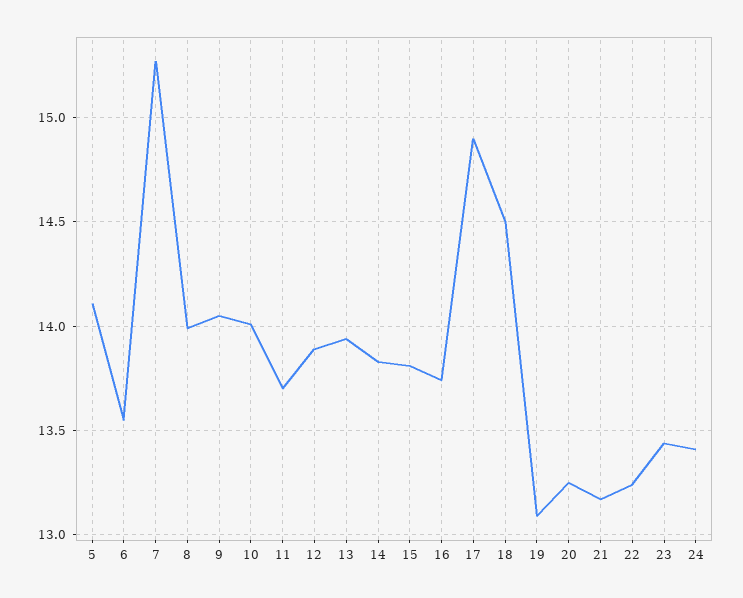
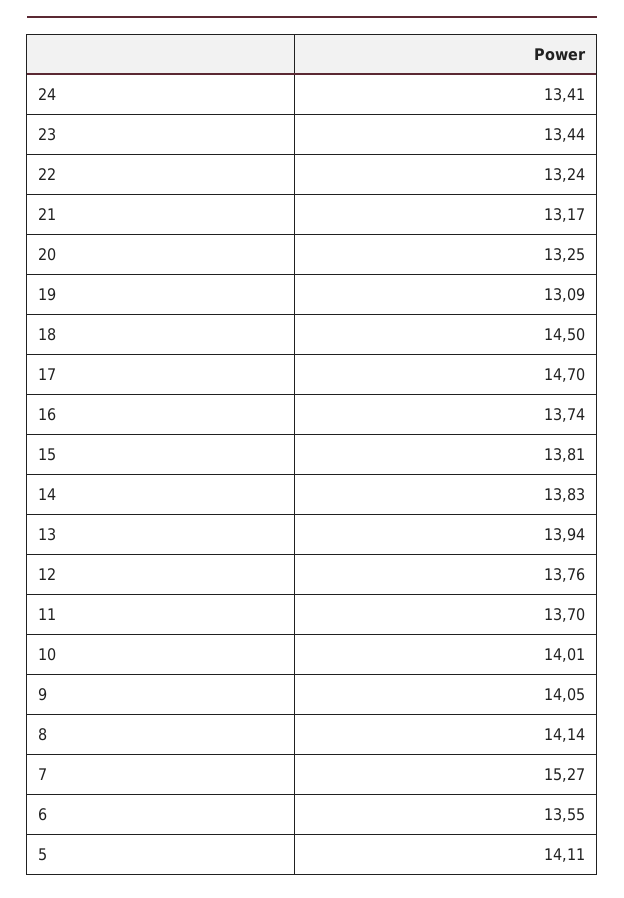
  {
    "5": 14.11,
    "6": 13.55,
    "7": 15.27,
-   "8": 14,
+   "8": 14.14,
    "9": 14.05,
    "10": 14.01,
    "11": 13.7,
-   "12": 13.9,
+   "12": 13.76,
    "13": 13.94,
    "14": 13.83,
    "15": 13.81,
    "16": 13.74,
-   "17": 14.9,
+   "17": 14.7,
    "18": 14.5,
    "19": 13.09,
    "20": 13.25,
    "21": 13.17,
    "22": 13.24,
    "23": 13.44,
    "24": 13.41
  }

